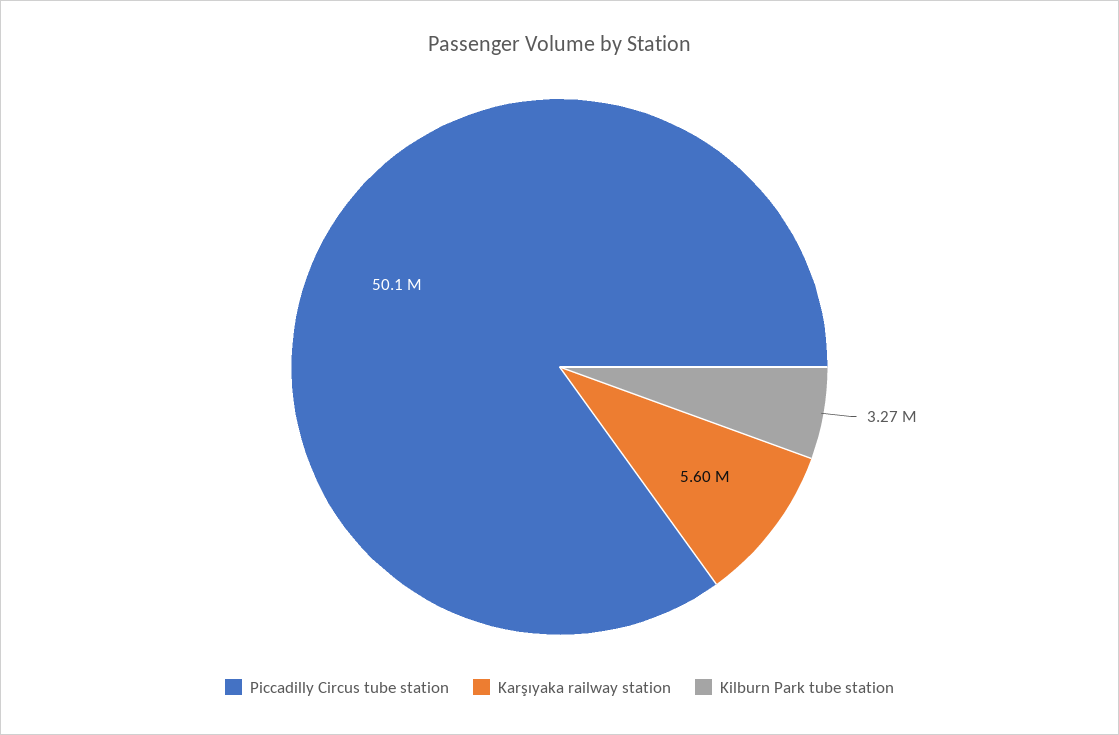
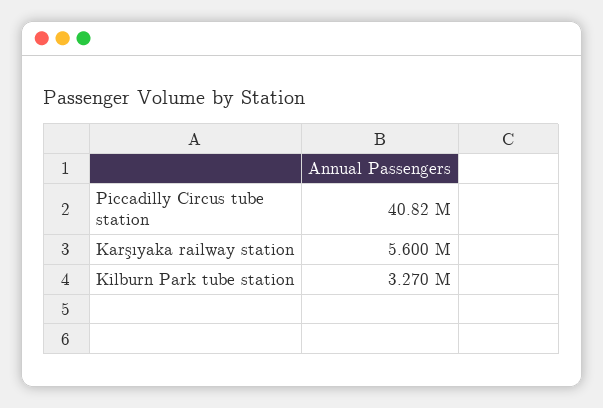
  {
-   "Piccadilly Circus tube station": 50100000,
+   "Piccadilly Circus tube station": 40820000,
    "Karşıyaka railway station": 5600000,
    "Kilburn Park tube station": 3270000
  }

